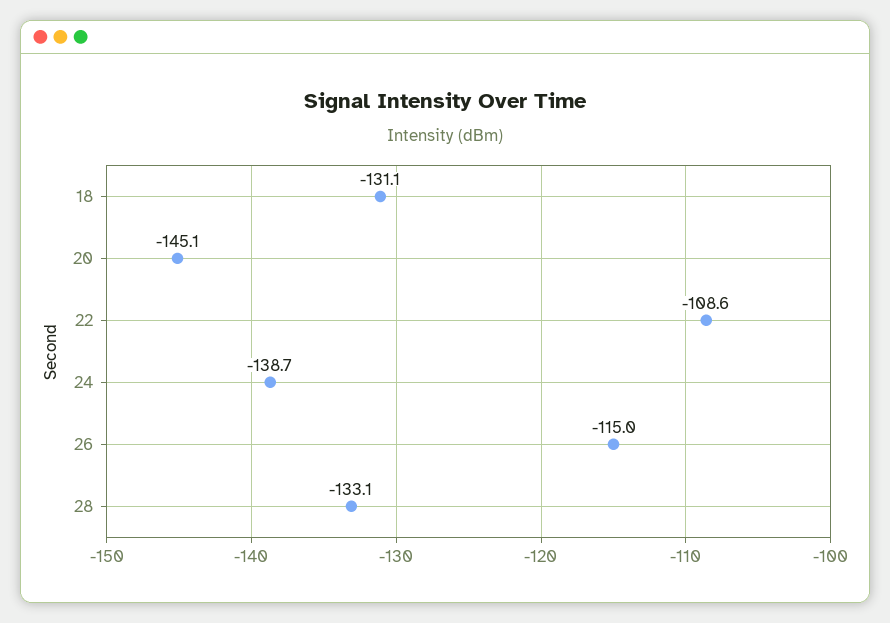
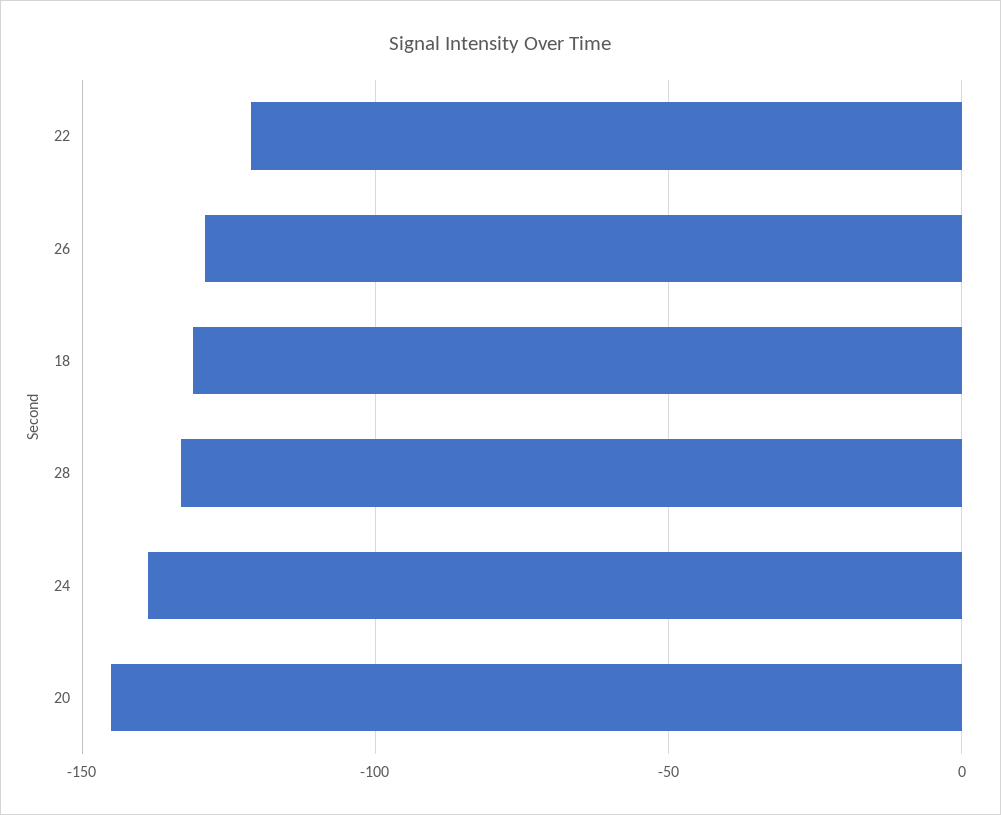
  {
    "18": -131.1,
    "20": -145.1,
-   "22": -108.6,
+   "22": -120,
    "24": -138.7,
-   "26": -115,
+   "26": -130,
    "28": -133.1
  }

